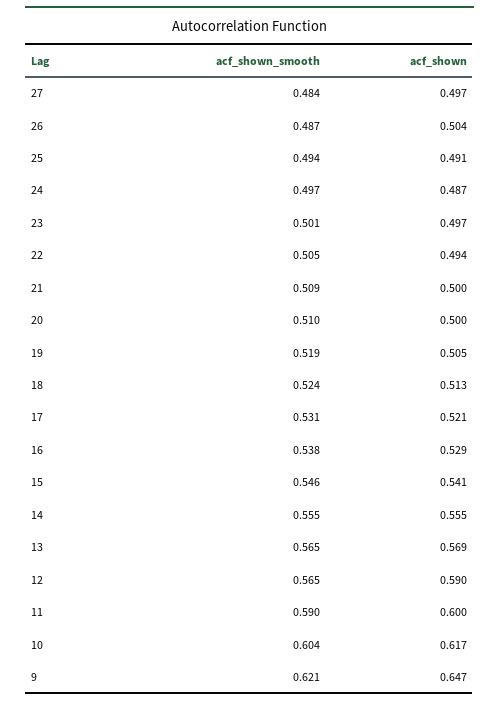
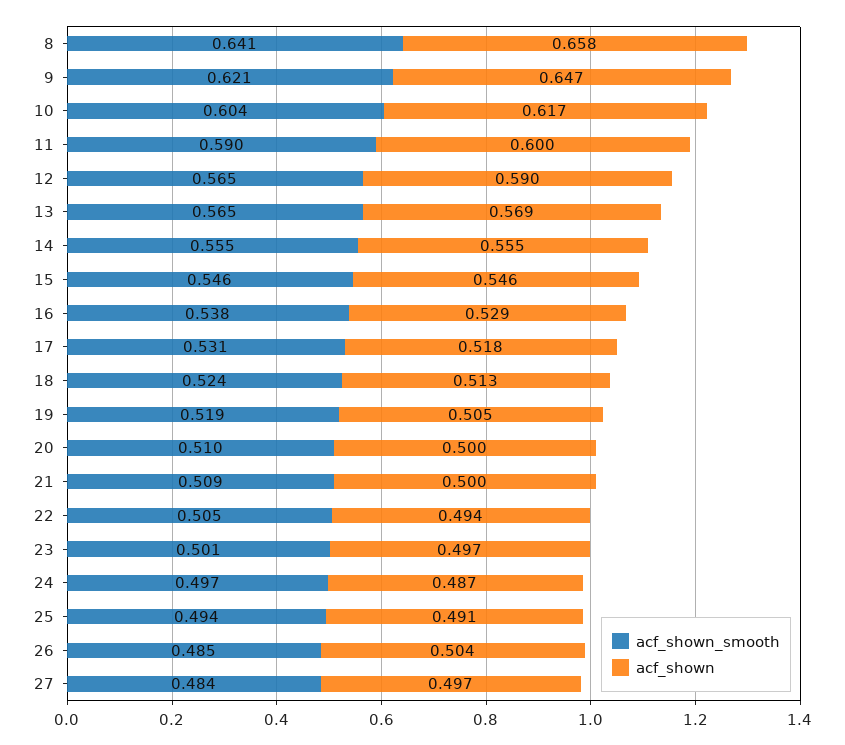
  {
    "acf_shown_smooth": {
      "27": 0.484,
-     "26": 0.487,
+     "26": 0.485,
      "25": 0.494,
      "24": 0.497,
      "23": 0.501,
      "22": 0.505,
      "21": 0.509,
      "20": 0.51,
      "19": 0.519,
      "18": 0.524,
      "17": 0.531,
      "16": 0.538,
      "15": 0.546,
      "14": 0.555,
      "13": 0.565,
      "12": 0.565,
      "11": 0.59,
      "10": 0.604,
-     "9": 0.621
+     "9": 0.621,
+     "8": 0.641
    },
    "acf_shown": {
      "27": 0.497,
      "26": 0.504,
      "25": 0.491,
      "24": 0.487,
      "23": 0.497,
      "22": 0.494,
      "21": 0.5,
      "20": 0.5,
      "19": 0.505,
      "18": 0.513,
-     "17": 0.521,
+     "17": 0.518,
      "16": 0.529,
-     "15": 0.541,
+     "15": 0.546,
      "14": 0.555,
      "13": 0.569,
      "12": 0.59,
      "11": 0.6,
      "10": 0.617,
-     "9": 0.647
+     "9": 0.647,
+     "8": 0.658
    }
  }

